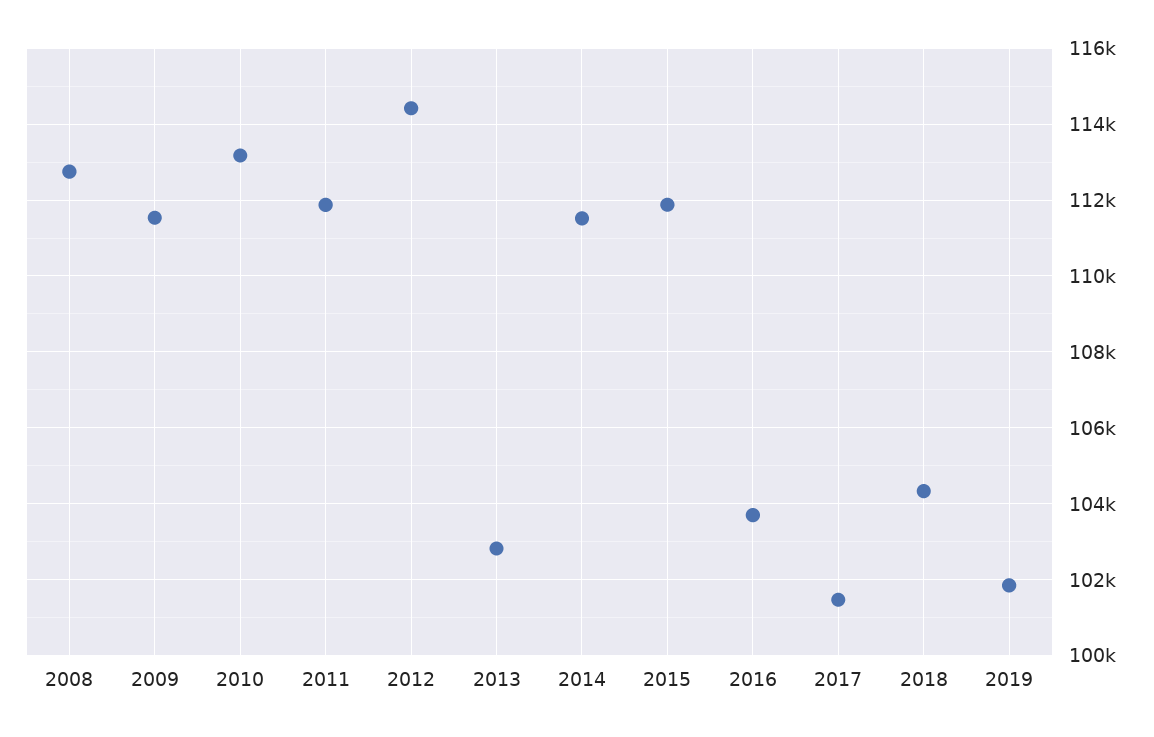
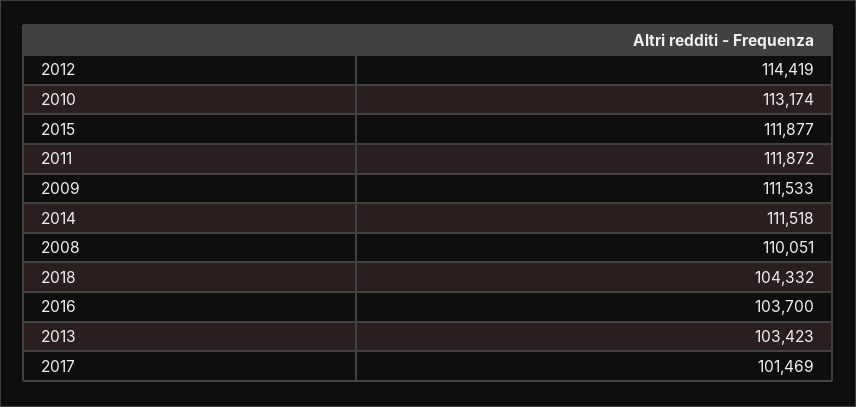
  {
-   "2008": 112800,
+   "2008": 110051,
    "2009": 111533,
    "2010": 113174,
    "2011": 111872,
    "2012": 114419,
-   "2013": 102800,
+   "2013": 103423,
    "2014": 111518,
    "2015": 111877,
    "2016": 103700,
    "2017": 101469,
-   "2018": 104332,
+   "2018": 104332
-   "2019": 101800
  }

